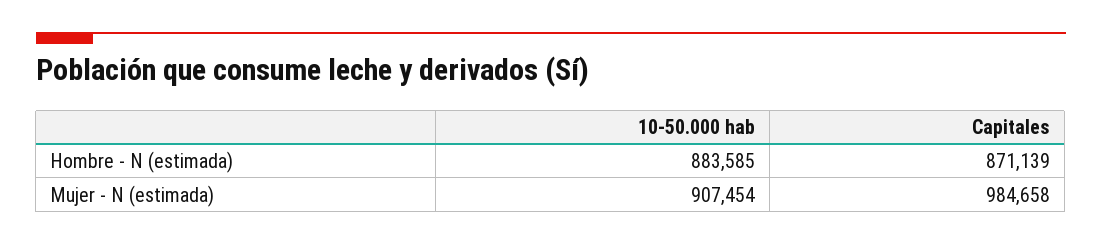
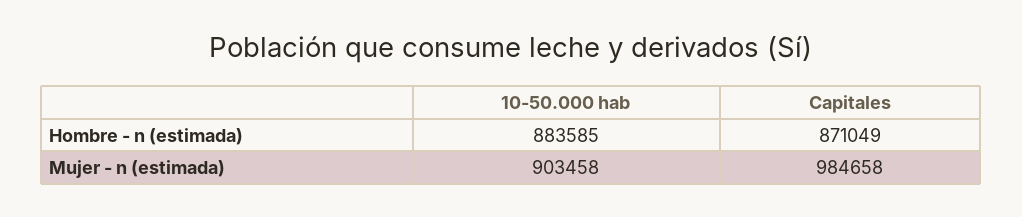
  {
    "10-50.000 hab": {
      "Hombre - N (estimada)": 883585,
-     "Mujer - N (estimada)": 907454
+     "Mujer - N (estimada)": 903458
    },
    "Capitales": {
-     "Hombre - N (estimada)": 871139,
+     "Hombre - N (estimada)": 871049,
      "Mujer - N (estimada)": 984658
    }
  }

